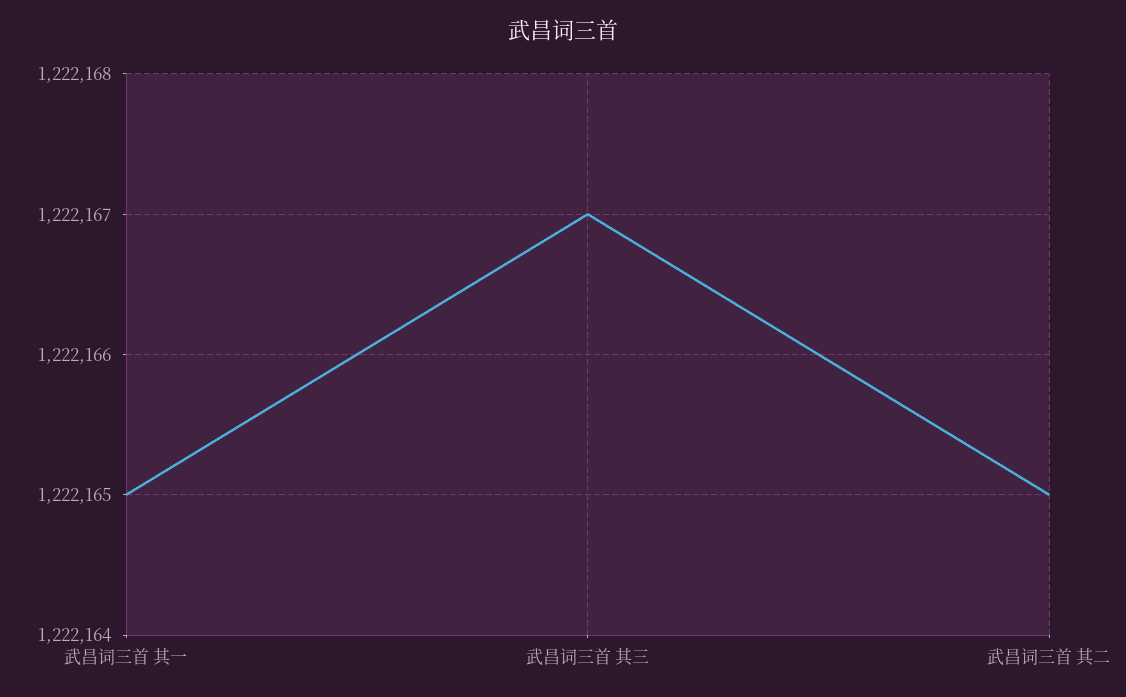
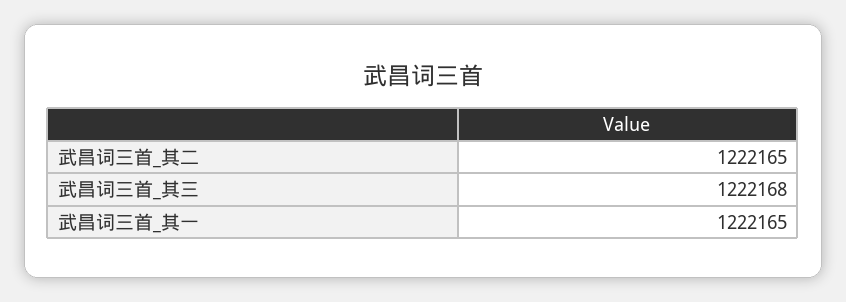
  {
    "武昌词三首 其一": 1222165,
-   "武昌词三首 其三": 1222167,
+   "武昌词三首 其三": 1222168,
    "武昌词三首 其二": 1222165
  }

